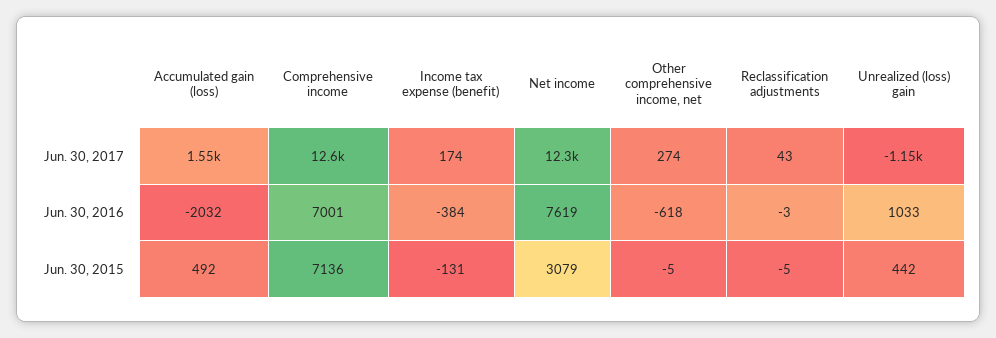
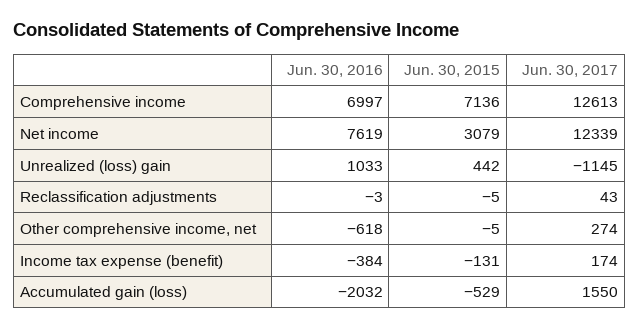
  {
    "Accumulated gain (loss)": {
      "Jun. 30, 2017": 1550,
      "Jun. 30, 2016": -2032,
-     "Jun. 30, 2015": 492
+     "Jun. 30, 2015": -529
    },
    "Comprehensive income": {
      "Jun. 30, 2017": 12613,
-     "Jun. 30, 2016": 7001,
+     "Jun. 30, 2016": 6997,
      "Jun. 30, 2015": 7136
    },
    "Income tax expense (benefit)": {
      "Jun. 30, 2017": 174,
      "Jun. 30, 2016": -384,
      "Jun. 30, 2015": -131
    },
    "Net income": {
      "Jun. 30, 2017": 12339,
      "Jun. 30, 2016": 7619,
      "Jun. 30, 2015": 3079
    },
    "Other comprehensive income, net": {
      "Jun. 30, 2017": 274,
      "Jun. 30, 2016": -618,
      "Jun. 30, 2015": -5
    },
    "Reclassification adjustments": {
      "Jun. 30, 2017": 43,
      "Jun. 30, 2016": -3,
      "Jun. 30, 2015": -5
    },
    "Unrealized (loss) gain": {
      "Jun. 30, 2017": -1145,
      "Jun. 30, 2016": 1033,
      "Jun. 30, 2015": 442
    }
  }

